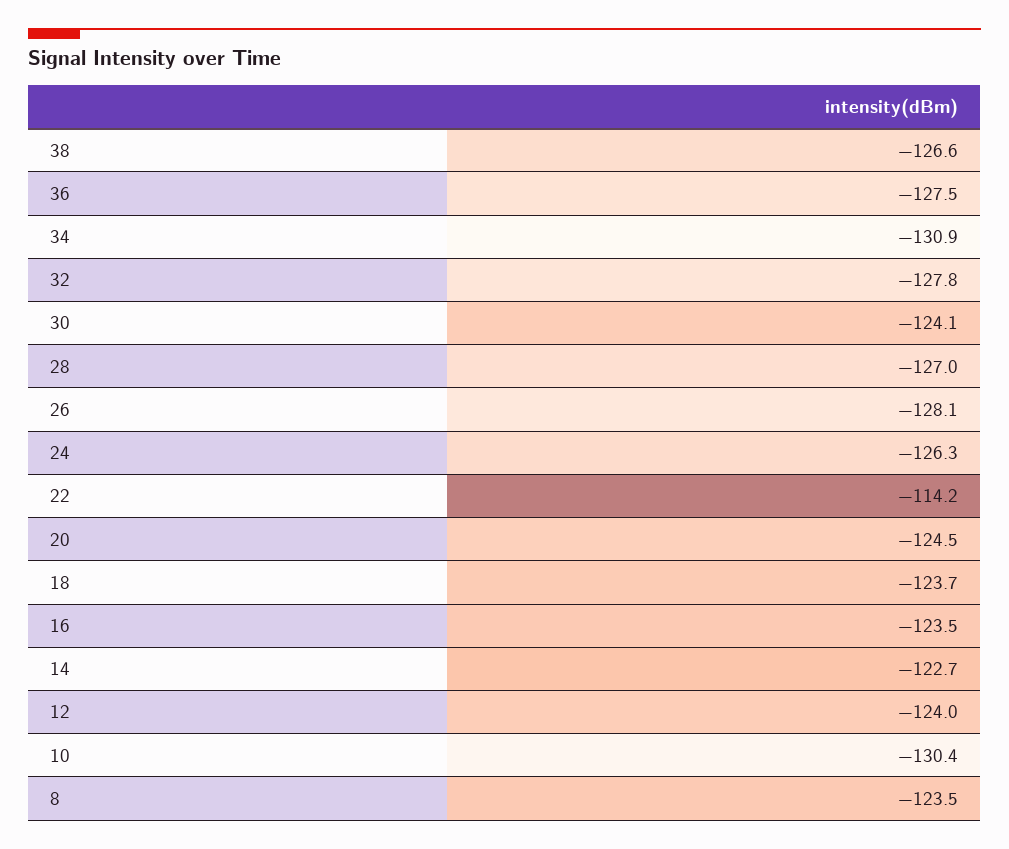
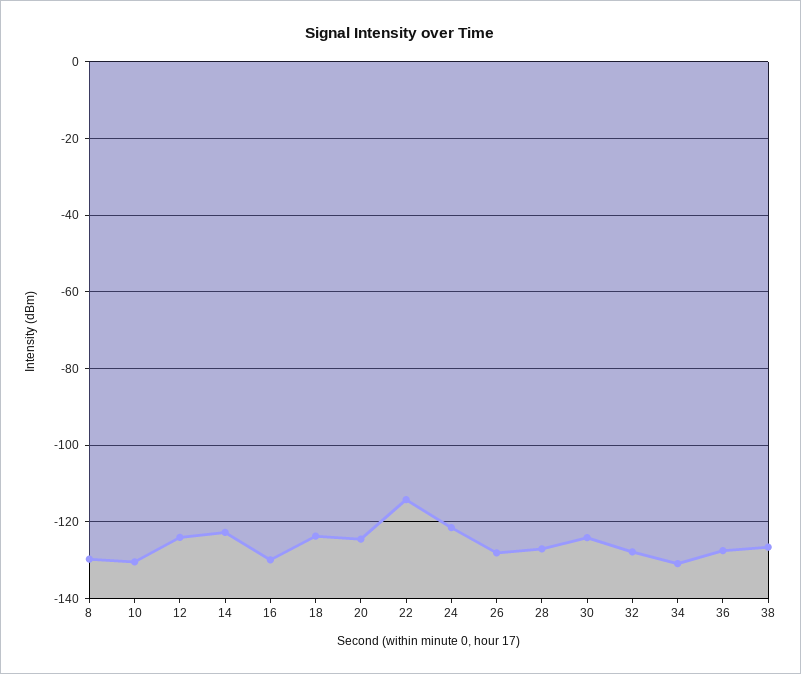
  {
    "38": -126.6,
    "36": -127.5,
    "34": -130.9,
    "32": -127.8,
    "30": -124.1,
    "28": -127,
    "26": -128.1,
-   "24": -126.3,
+   "24": -122,
    "22": -114.2,
    "20": -124.5,
    "18": -123.7,
-   "16": -123.5,
+   "16": -130,
    "14": -122.7,
    "12": -124,
    "10": -130.4,
-   "8": -123.5
+   "8": -130
  }

